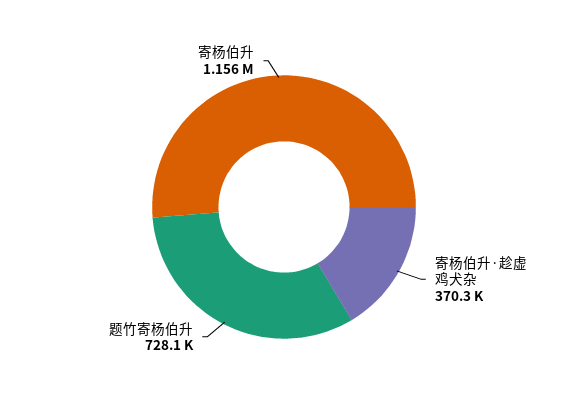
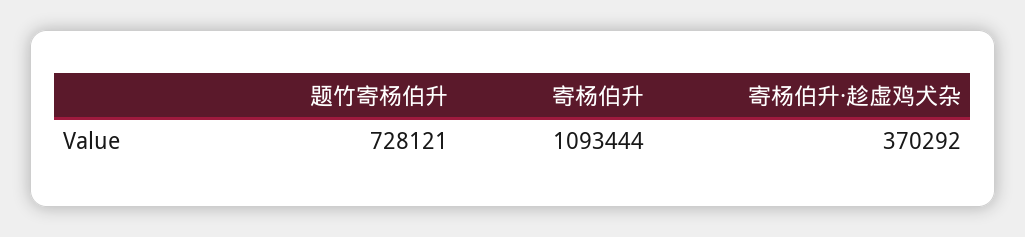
  {
    "寄杨伯升·趁虚鸡犬杂": 370292,
    "题竹寄杨伯升": 728121,
-   "寄杨伯升": 1156000
+   "寄杨伯升": 1093444
  }

